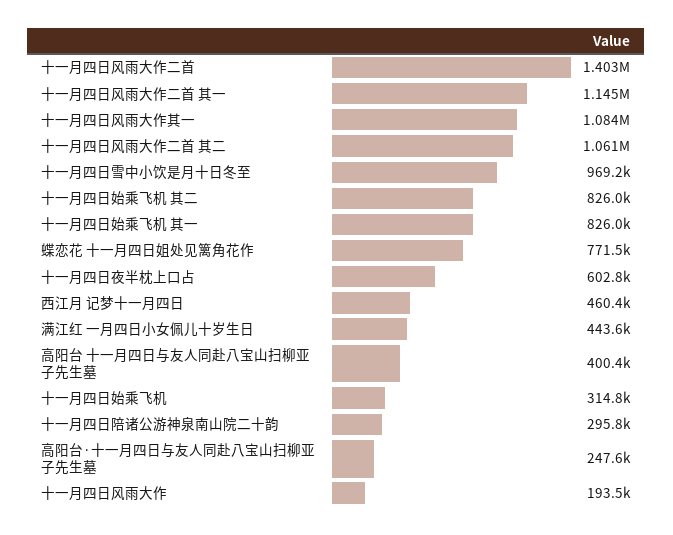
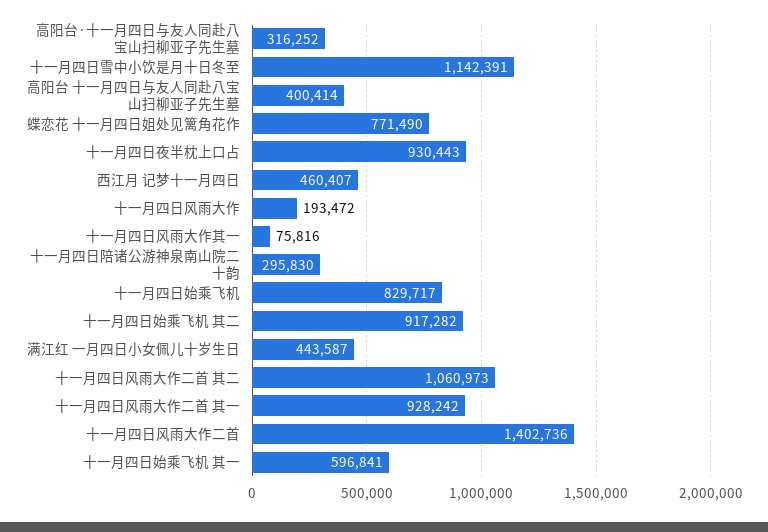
  {
    "十一月四日风雨大作二首": 1402736,
-   "十一月四日风雨大作二首 其一": 1145000,
+   "十一月四日风雨大作二首 其一": 928242,
-   "十一月四日风雨大作其一": 1084000,
+   "十一月四日风雨大作其一": 75816,
    "十一月四日风雨大作二首 其二": 1060973,
-   "十一月四日雪中小饮是月十日冬至": 969200,
+   "十一月四日雪中小饮是月十日冬至": 1142391,
-   "十一月四日始乘飞机 其二": 826000,
+   "十一月四日始乘飞机 其二": 917282,
-   "十一月四日始乘飞机 其一": 826000,
+   "十一月四日始乘飞机 其一": 596841,
    "蝶恋花 十一月四日姐处见篱角花作": 771490,
-   "十一月四日夜半枕上口占": 602800,
+   "十一月四日夜半枕上口占": 930443,
    "西江月 记梦十一月四日": 460407,
    "满江红 一月四日小女佩儿十岁生日": 443587,
    "高阳台 十一月四日与友人同赴八宝山扫柳亚子先生墓": 400414,
-   "十一月四日始乘飞机": 314800,
+   "十一月四日始乘飞机": 829717,
    "十一月四日陪诸公游神泉南山院二十韵": 295830,
-   "高阳台·十一月四日与友人同赴八宝山扫柳亚子先生墓": 247600,
+   "高阳台·十一月四日与友人同赴八宝山扫柳亚子先生墓": 316252,
    "十一月四日风雨大作": 193472
  }

